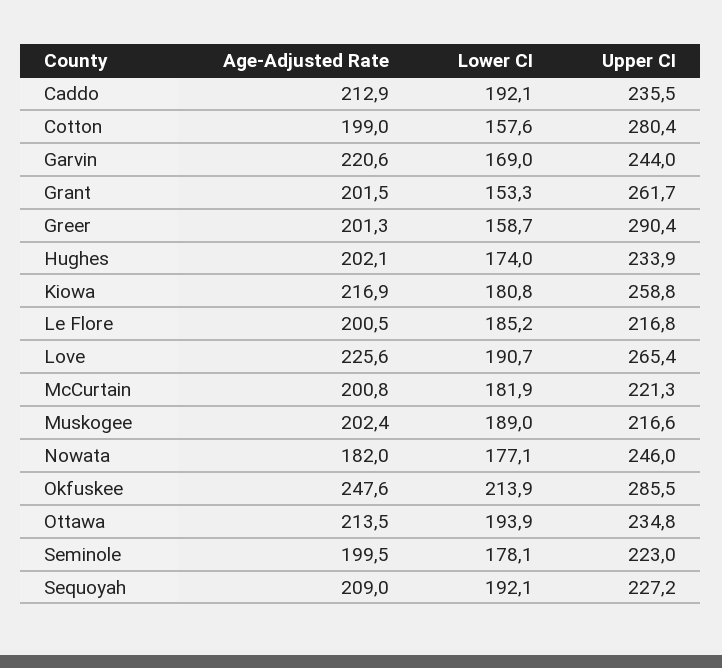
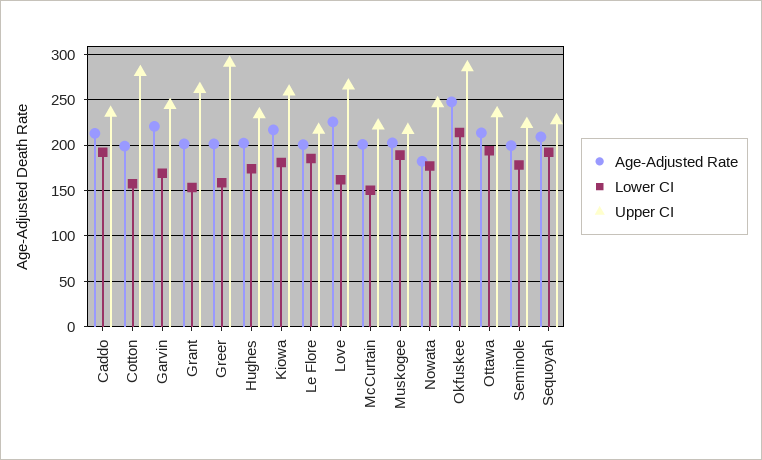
  {
    "Age-Adjusted Rate": {
      "Caddo": 212.9,
      "Cotton": 199,
      "Garvin": 220.6,
      "Grant": 201.5,
      "Greer": 201.3,
      "Hughes": 202.1,
      "Kiowa": 216.9,
      "Le Flore": 200.5,
      "Love": 225.6,
      "McCurtain": 200.8,
      "Muskogee": 202.4,
      "Nowata": 182,
      "Okfuskee": 247.6,
      "Ottawa": 213.5,
      "Seminole": 199.5,
      "Sequoyah": 209
    },
    "Lower CI": {
      "Caddo": 192.1,
      "Cotton": 157.6,
      "Garvin": 169,
      "Grant": 153.3,
      "Greer": 158.7,
      "Hughes": 174,
      "Kiowa": 180.8,
      "Le Flore": 185.2,
-     "Love": 190.7,
+     "Love": 160,
-     "McCurtain": 181.9,
+     "McCurtain": 150,
      "Muskogee": 189,
      "Nowata": 177.1,
      "Okfuskee": 213.9,
      "Ottawa": 193.9,
      "Seminole": 178.1,
      "Sequoyah": 192.1
    },
    "Upper CI": {
      "Caddo": 235.5,
      "Cotton": 280.4,
      "Garvin": 244,
      "Grant": 261.7,
      "Greer": 290.4,
      "Hughes": 233.9,
      "Kiowa": 258.8,
      "Le Flore": 216.8,
      "Love": 265.4,
      "McCurtain": 221.3,
      "Muskogee": 216.6,
      "Nowata": 246,
      "Okfuskee": 285.5,
      "Ottawa": 234.8,
      "Seminole": 223,
      "Sequoyah": 227.2
    }
  }

